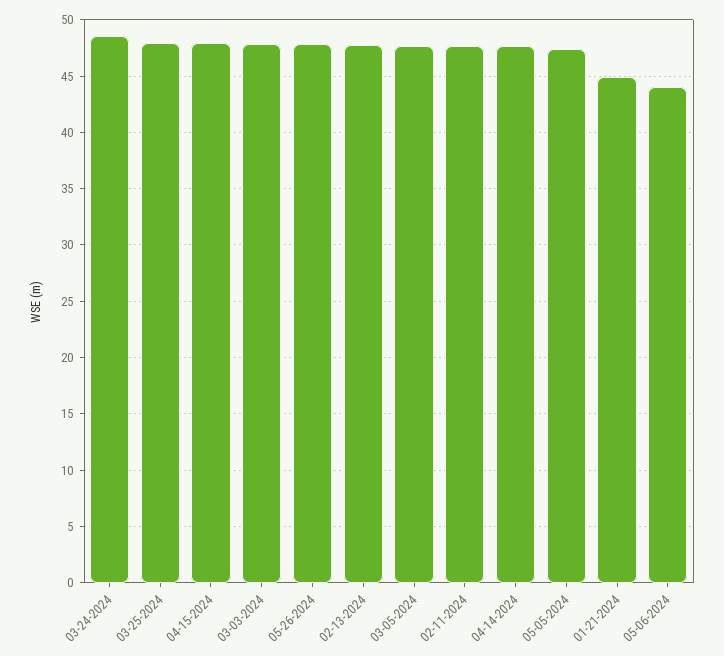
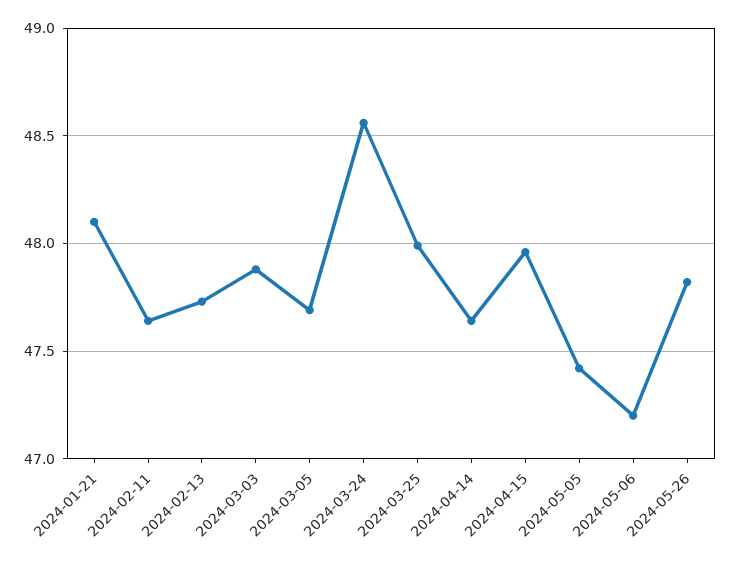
  {
    "03-24-2024": 48.55,
    "03-25-2024": 48,
    "04-15-2024": 47.95,
    "03-03-2024": 47.9,
    "05-26-2024": 47.8,
    "02-13-2024": 47.75,
    "03-05-2024": 47.7,
    "02-11-2024": 47.65,
    "04-14-2024": 47.65,
    "05-05-2024": 47.4,
-   "01-21-2024": 45,
+   "01-21-2024": 48.1,
-   "05-06-2024": 44
+   "05-06-2024": 47.2
  }

